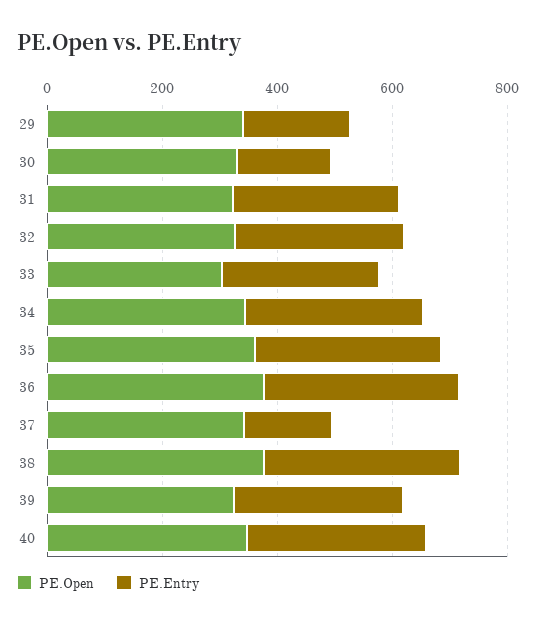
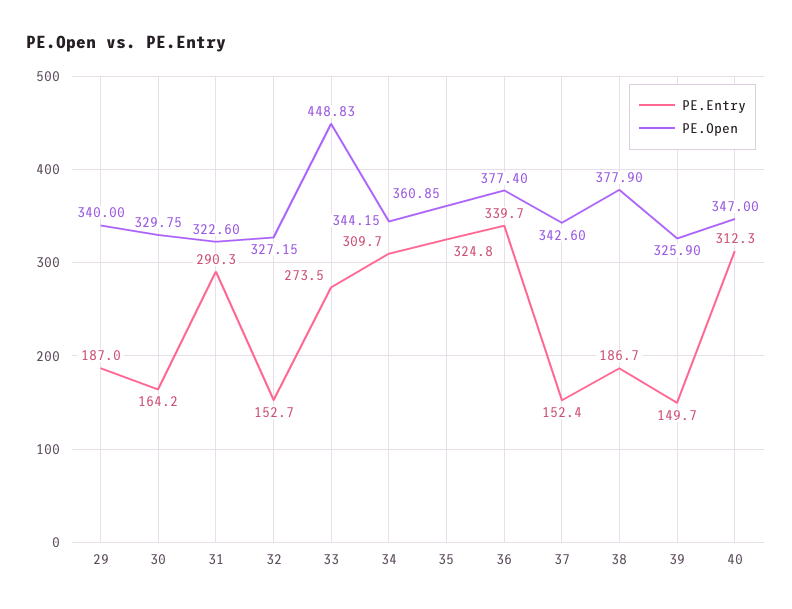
  {
    "PE.Open": {
      "29": 340,
      "30": 329.75,
      "31": 322.6,
      "32": 327.15,
-     "33": 300,
+     "33": 448.83,
      "34": 344.15,
      "35": 360.85,
      "36": 377.4,
      "37": 342.6,
      "38": 377.9,
      "39": 325.9,
      "40": 347
    },
    "PE.Entry": {
      "29": 187,
      "30": 164.2,
      "31": 290.3,
-     "32": 300,
+     "32": 152.7,
      "33": 273.5,
      "34": 309.7,
      "35": 324.8,
      "36": 339.7,
      "37": 152.4,
-     "38": 350,
+     "38": 186.7,
-     "39": 300,
+     "39": 149.7,
      "40": 312.3
    }
  }

